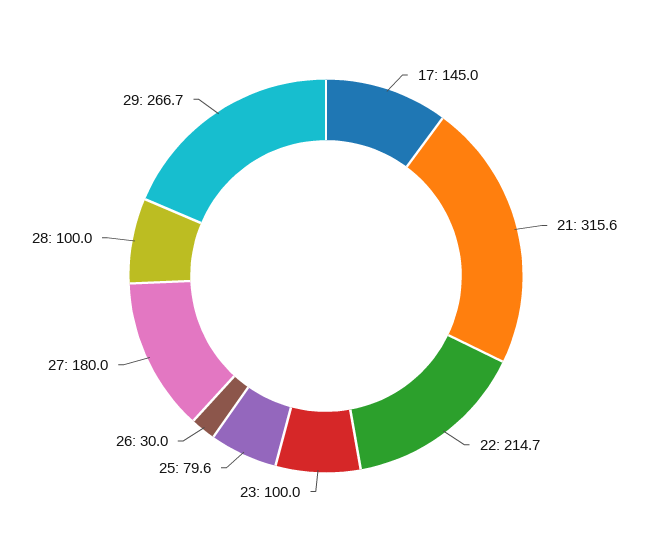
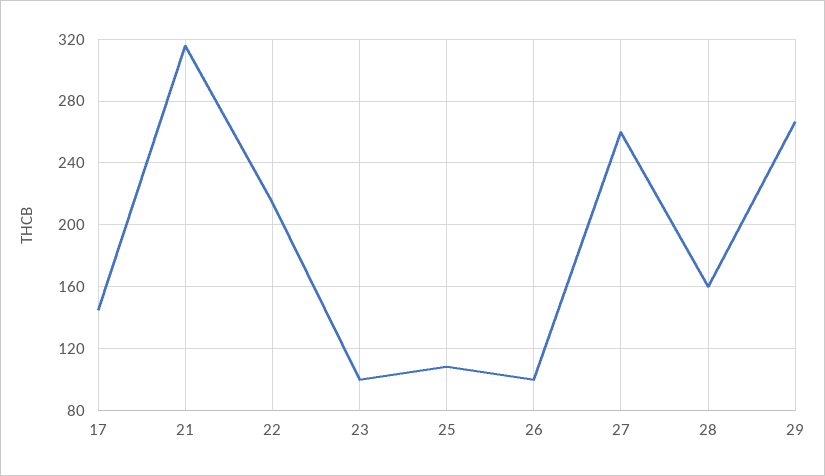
  {
    "17": 145,
    "21": 315.6,
    "22": 214.7,
    "23": 100,
-   "25": 79.6,
+   "25": 110,
-   "26": 30,
+   "26": 100,
-   "27": 180,
+   "27": 260,
-   "28": 100,
+   "28": 160,
    "29": 266.7
  }

